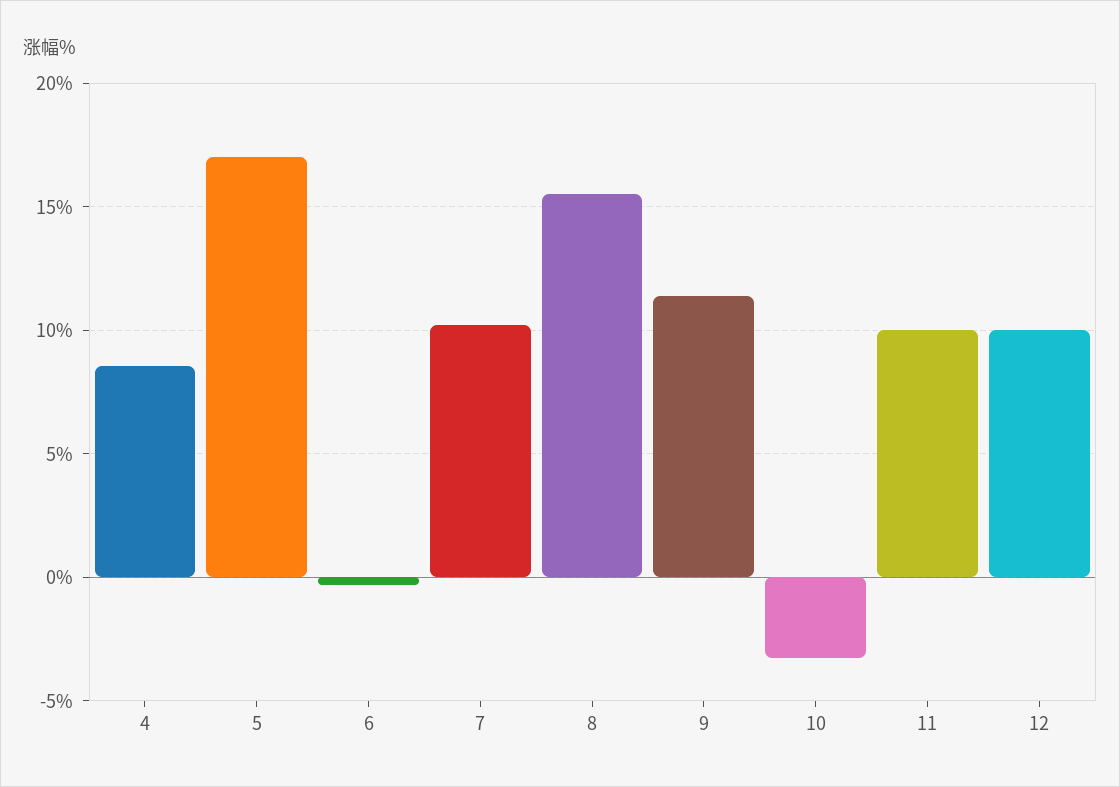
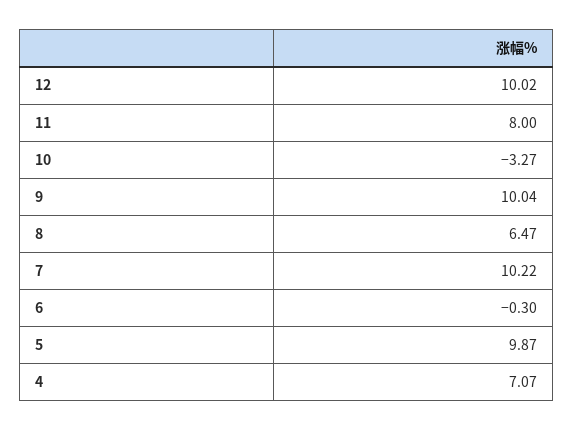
  {
-   "4": 8.5,
+   "4": 7.07,
-   "5": 17,
+   "5": 9.87,
    "6": -0.3,
    "7": 10.22,
-   "8": 15.5,
+   "8": 6.47,
-   "9": 11.5,
+   "9": 10.04,
    "10": -3.27,
-   "11": 10,
+   "11": 8,
    "12": 10.02
  }

